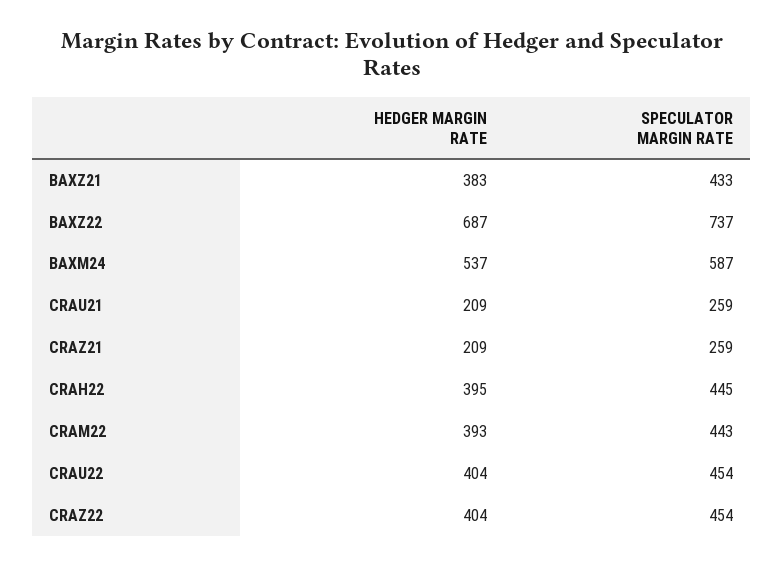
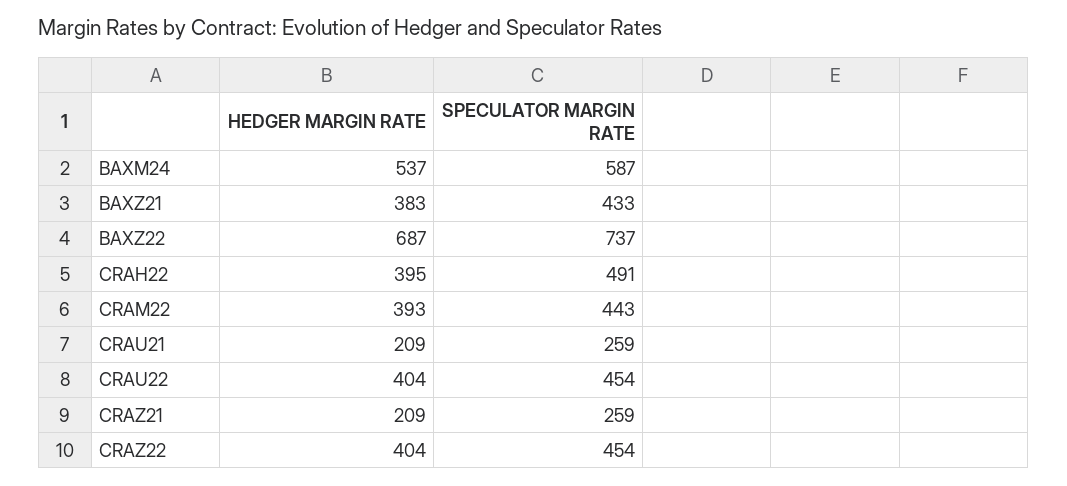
  {
    "HEDGER MARGIN RATE": {
      "BAXZ21": 383,
      "BAXZ22": 687,
      "BAXM24": 537,
      "CRAU21": 209,
      "CRAZ21": 209,
      "CRAH22": 395,
      "CRAM22": 393,
      "CRAU22": 404,
      "CRAZ22": 404
    },
    "SPECULATOR MARGIN RATE": {
      "BAXZ21": 433,
      "BAXZ22": 737,
      "BAXM24": 587,
      "CRAU21": 259,
      "CRAZ21": 259,
-     "CRAH22": 445,
+     "CRAH22": 491,
      "CRAM22": 443,
      "CRAU22": 454,
      "CRAZ22": 454
    }
  }

